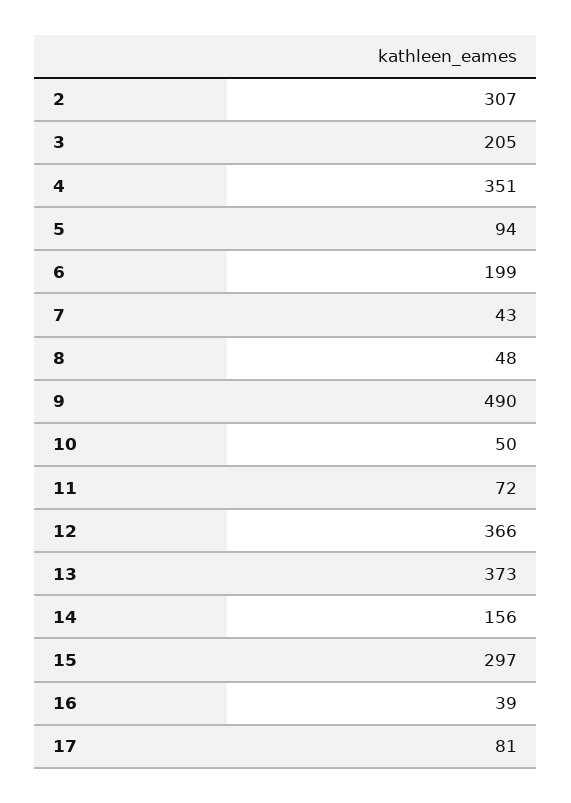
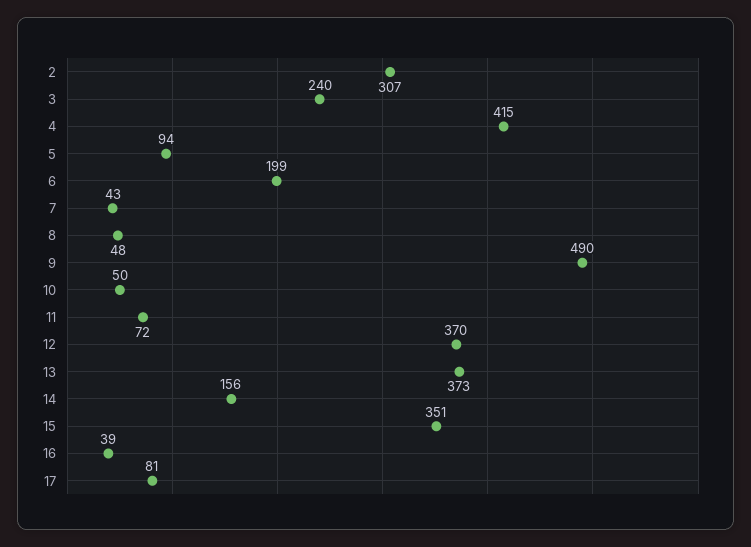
  {
    "2": 307,
-   "3": 205,
+   "3": 240,
-   "4": 351,
+   "4": 415,
    "5": 94,
    "6": 199,
    "7": 43,
    "8": 48,
    "9": 490,
    "10": 50,
    "11": 72,
-   "12": 366,
+   "12": 370,
    "13": 373,
    "14": 156,
-   "15": 297,
+   "15": 351,
    "16": 39,
    "17": 81
  }

